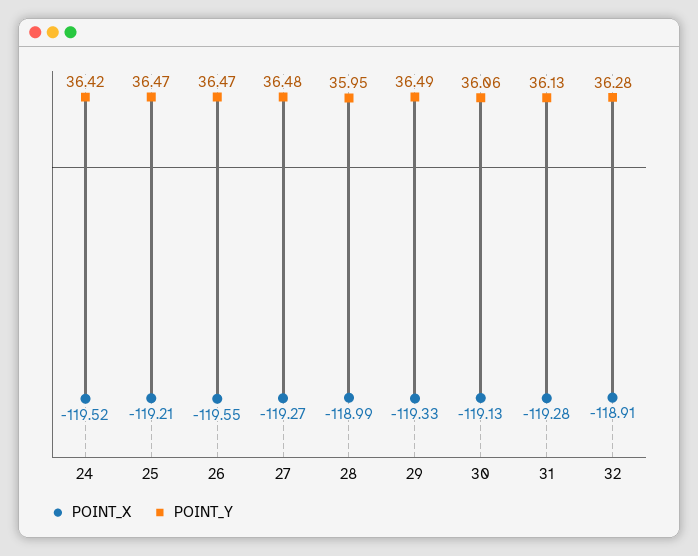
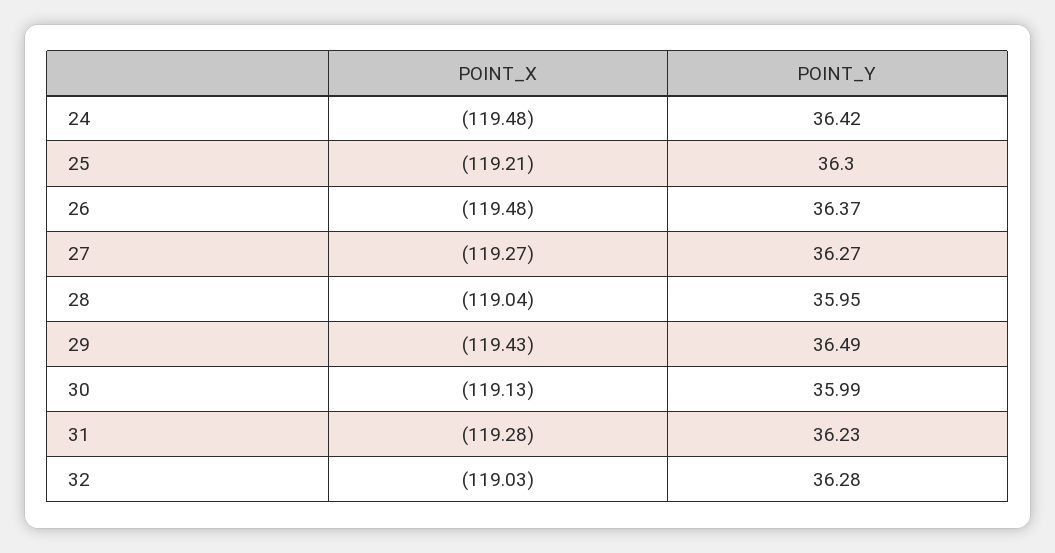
  {
    "POINT_X": {
-     "24": -119.52,
+     "24": -119.48,
      "25": -119.21,
-     "26": -119.55,
+     "26": -119.48,
      "27": -119.27,
-     "28": -118.99,
+     "28": -119.04,
-     "29": -119.33,
+     "29": -119.43,
      "30": -119.13,
      "31": -119.28,
-     "32": -118.91
+     "32": -119.03
    },
    "POINT_Y": {
      "24": 36.42,
-     "25": 36.47,
+     "25": 36.3,
-     "26": 36.47,
+     "26": 36.37,
-     "27": 36.48,
+     "27": 36.27,
      "28": 35.95,
      "29": 36.49,
-     "30": 36.06,
+     "30": 35.99,
-     "31": 36.13,
+     "31": 36.23,
      "32": 36.28
    }
  }

